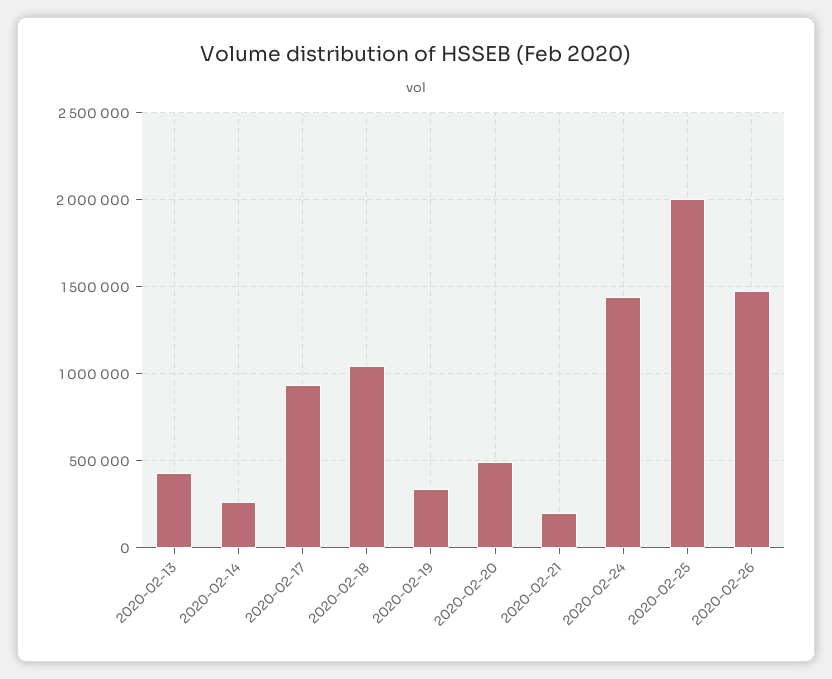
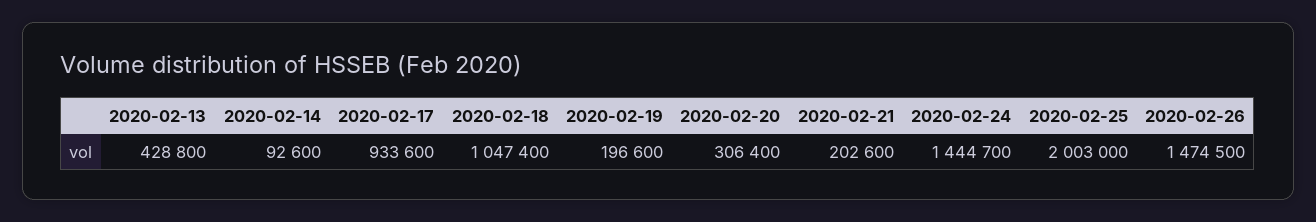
  {
    "2020-02-13": 428800,
-   "2020-02-14": 250000,
+   "2020-02-14": 92600,
    "2020-02-17": 933600,
    "2020-02-18": 1047400,
-   "2020-02-19": 350000,
+   "2020-02-19": 196600,
-   "2020-02-20": 500000,
+   "2020-02-20": 306400,
    "2020-02-21": 202600,
    "2020-02-24": 1444700,
    "2020-02-25": 2003000,
    "2020-02-26": 1474500
  }

